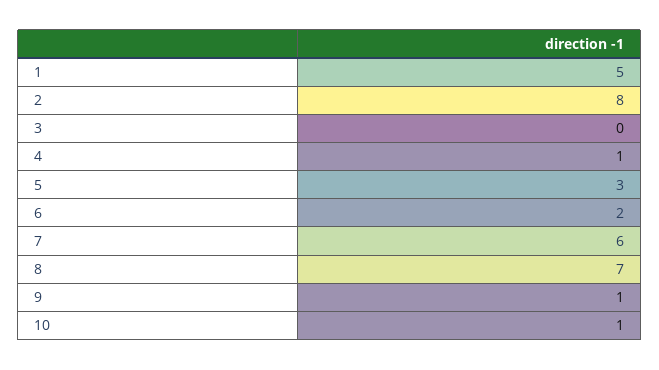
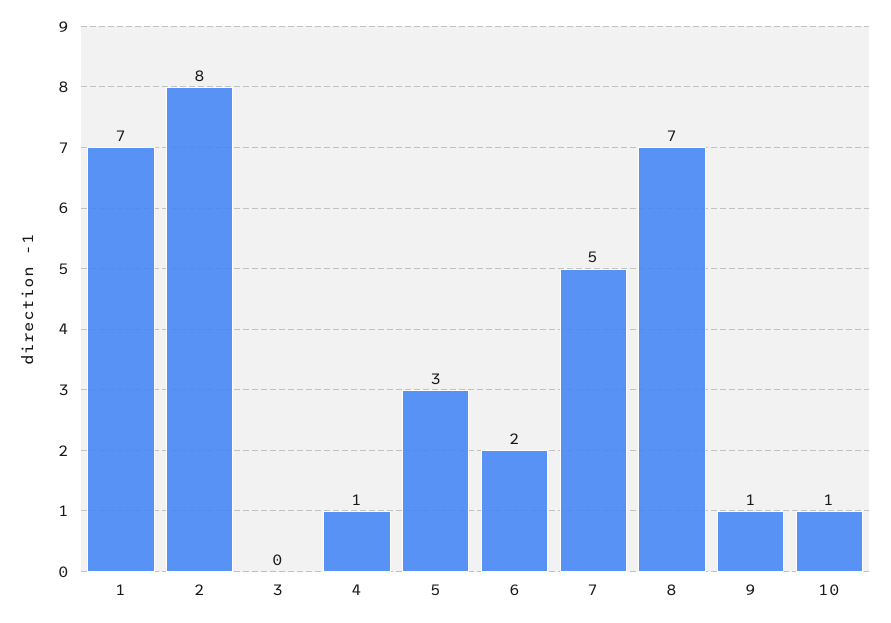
  {
-   "1": 5,
+   "1": 7,
    "2": 8,
    "3": 0,
    "4": 1,
    "5": 3,
    "6": 2,
-   "7": 6,
+   "7": 5,
    "8": 7,
    "9": 1,
    "10": 1
  }

